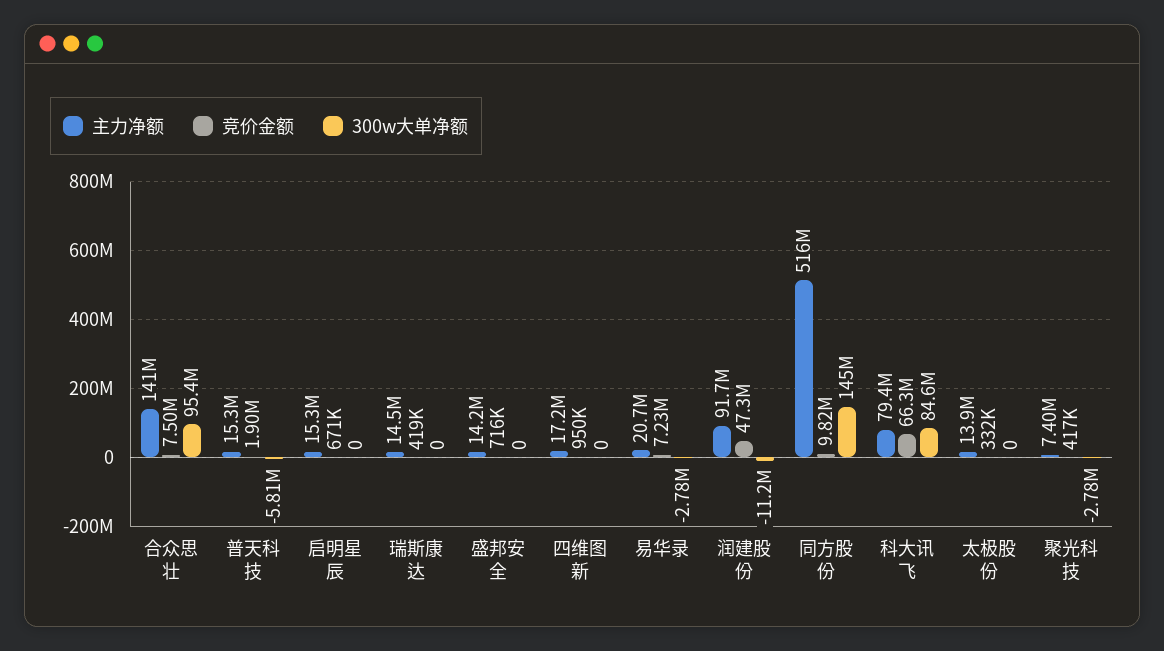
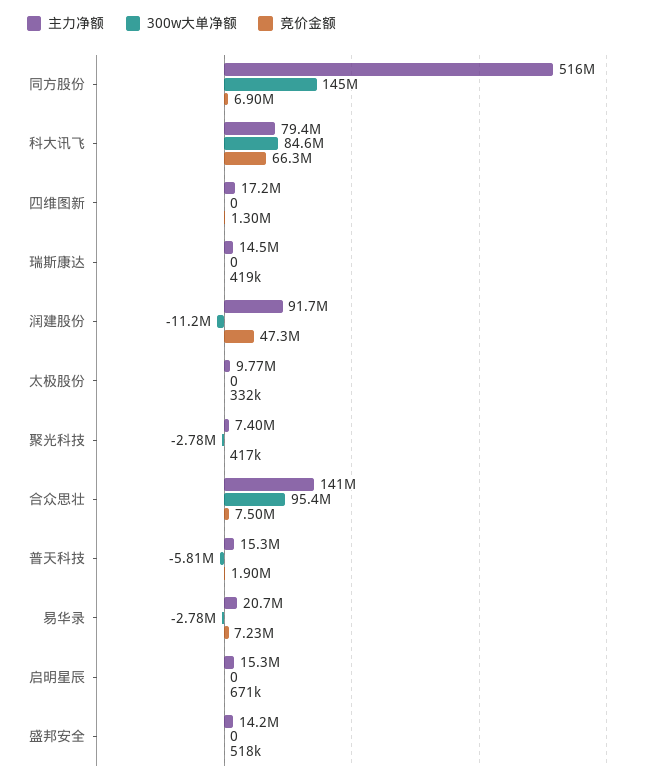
  {
    "主力净额": {
      "合众思壮": 141000000,
      "普天科技": 15300000,
      "启明星辰": 15300000,
      "瑞斯康达": 14500000,
      "盛邦安全": 14200000,
      "四维图新": 17200000,
      "易华录": 20700000,
      "润建股份": 91700000,
      "同方股份": 516000000,
      "科大讯飞": 79400000,
-     "太极股份": 13900000,
+     "太极股份": 9770000,
      "聚光科技": 7400000
    },
    "竞价金额": {
      "合众思壮": 7500000,
      "普天科技": 1900000,
      "启明星辰": 671000,
      "瑞斯康达": 419000,
-     "盛邦安全": 716000,
+     "盛邦安全": 518000,
-     "四维图新": 950000,
+     "四维图新": 1300000,
      "易华录": 7230000,
      "润建股份": 47300000,
-     "同方股份": 9820000,
+     "同方股份": 6900000,
      "科大讯飞": 66300000,
      "太极股份": 332000,
      "聚光科技": 417000
    },
    "300w大单净额": {
      "合众思壮": 95400000,
      "普天科技": -5810000,
      "启明星辰": 0,
      "瑞斯康达": 0,
      "盛邦安全": 0,
      "四维图新": 0,
      "易华录": -2780000,
      "润建股份": -11200000,
      "同方股份": 145000000,
      "科大讯飞": 84600000,
      "太极股份": 0,
      "聚光科技": -2780000
    }
  }

